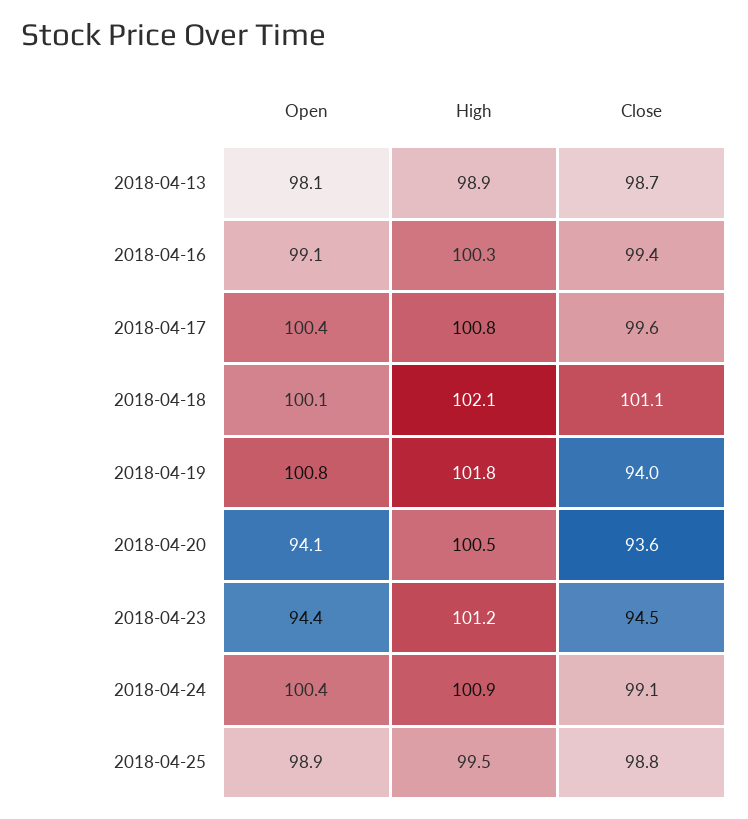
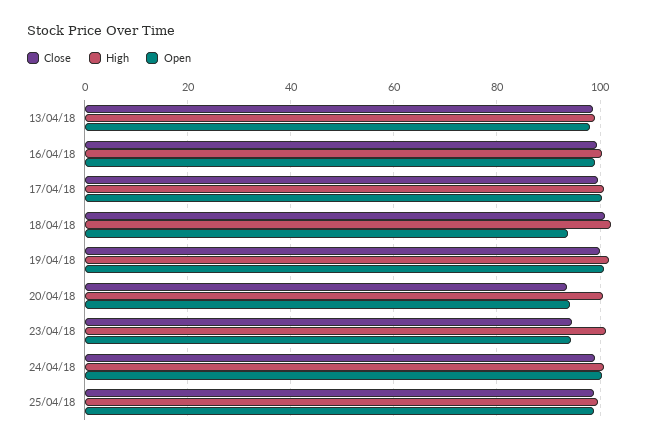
  {
    "Open": {
      "2018-04-13": 98.1,
      "2018-04-16": 99.1,
      "2018-04-17": 100.4,
-     "2018-04-18": 100.1,
+     "2018-04-18": 94,
      "2018-04-19": 100.8,
      "2018-04-20": 94.1,
      "2018-04-23": 94.4,
      "2018-04-24": 100.4,
      "2018-04-25": 98.9
    },
    "High": {
      "2018-04-13": 98.9,
      "2018-04-16": 100.3,
      "2018-04-17": 100.8,
      "2018-04-18": 102.1,
      "2018-04-19": 101.8,
      "2018-04-20": 100.5,
      "2018-04-23": 101.2,
      "2018-04-24": 100.9,
      "2018-04-25": 99.5
    },
    "Close": {
      "2018-04-13": 98.7,
      "2018-04-16": 99.4,
      "2018-04-17": 99.6,
      "2018-04-18": 101.1,
-     "2018-04-19": 94,
+     "2018-04-19": 100,
      "2018-04-20": 93.6,
      "2018-04-23": 94.5,
      "2018-04-24": 99.1,
      "2018-04-25": 98.8
    }
  }

